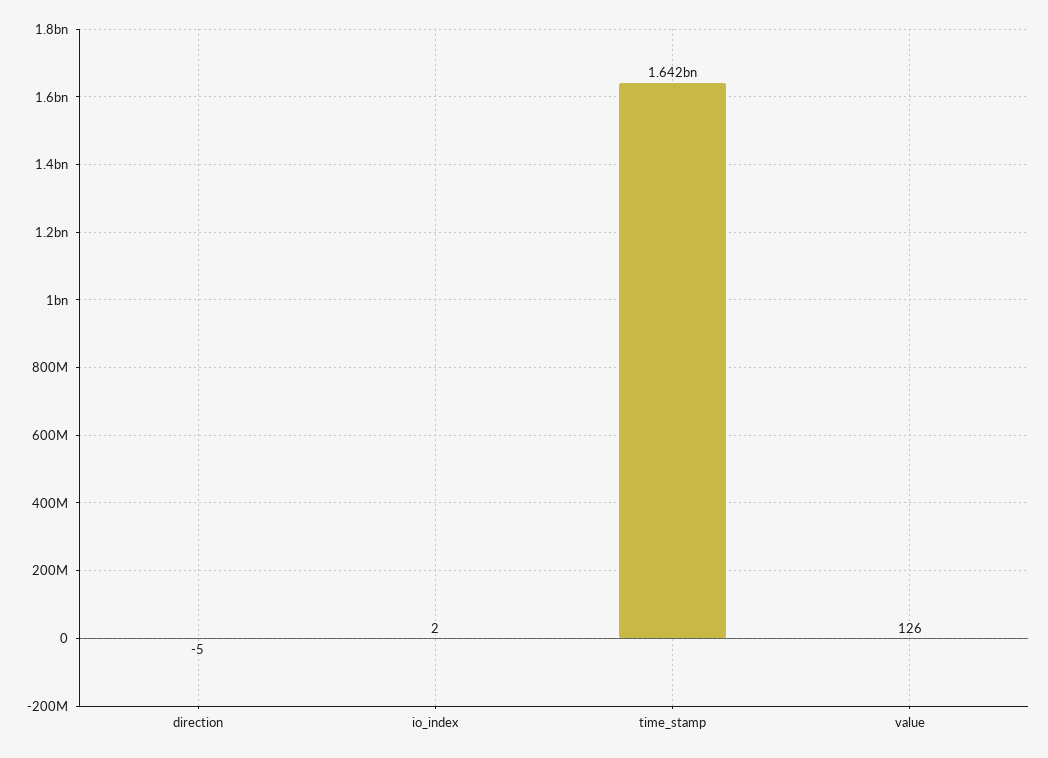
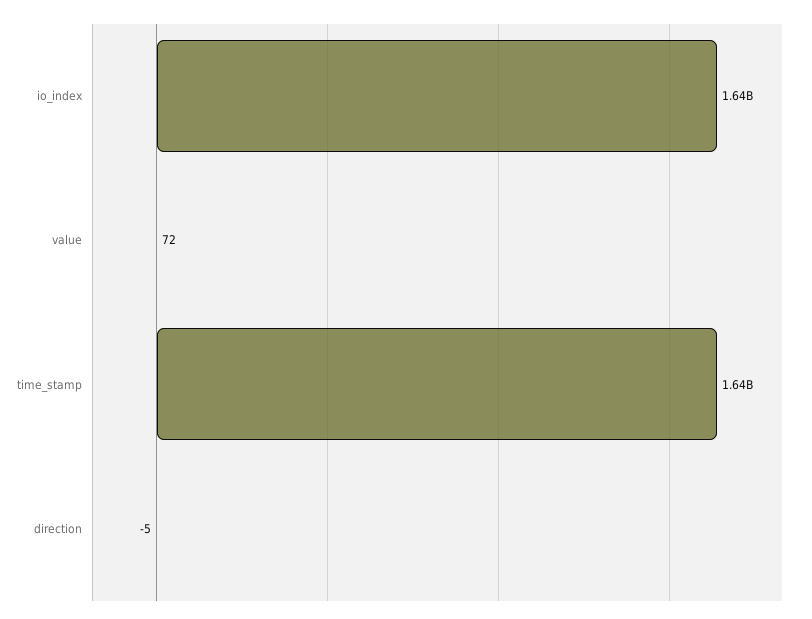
  {
    "direction": -5,
-   "io_index": 2,
+   "io_index": 1640000000,
    "time_stamp": 1642000000,
-   "value": 126
+   "value": 72
  }

